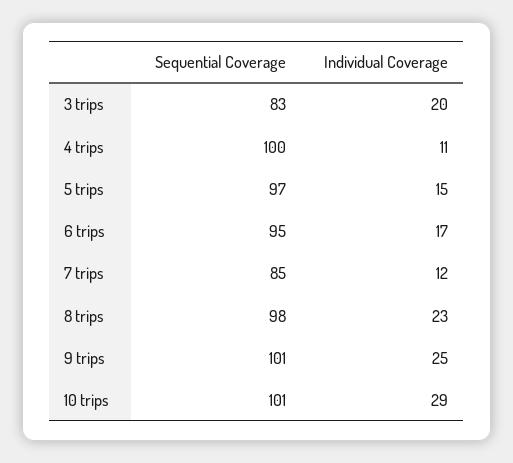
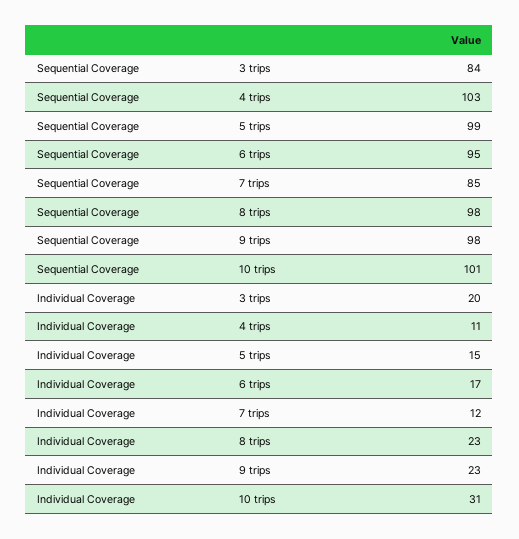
  {
    "Sequential Coverage": {
-     "3 trips": 83,
+     "3 trips": 84,
-     "4 trips": 100,
+     "4 trips": 103,
-     "5 trips": 97,
+     "5 trips": 99,
      "6 trips": 95,
      "7 trips": 85,
      "8 trips": 98,
-     "9 trips": 101,
+     "9 trips": 98,
      "10 trips": 101
    },
    "Individual Coverage": {
      "3 trips": 20,
      "4 trips": 11,
      "5 trips": 15,
      "6 trips": 17,
      "7 trips": 12,
      "8 trips": 23,
-     "9 trips": 25,
+     "9 trips": 23,
-     "10 trips": 29
+     "10 trips": 31
    }
  }

